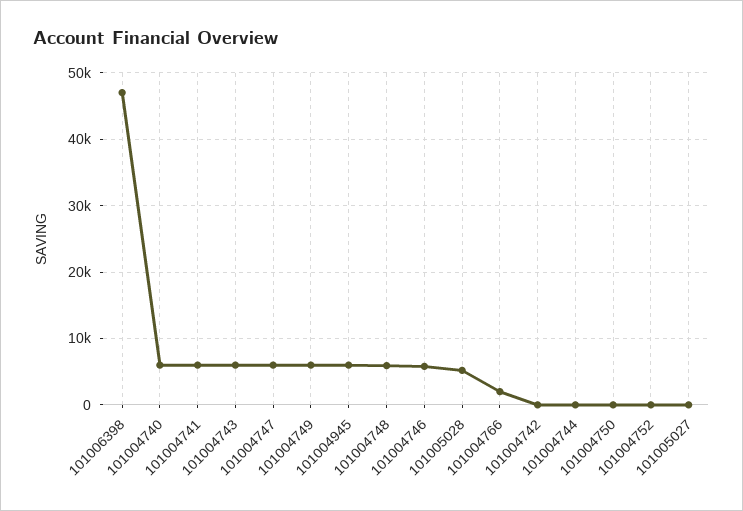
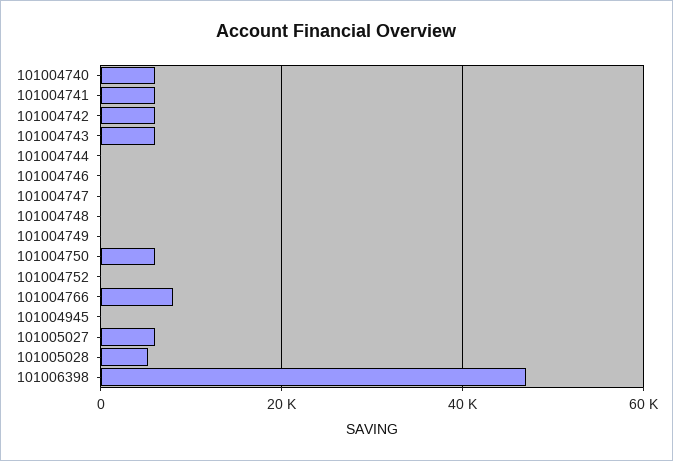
  {
    "101006398": 47000,
    "101004740": 6000,
    "101004741": 6000,
    "101004743": 6000,
-   "101004747": 6000,
+   "101004747": 0,
-   "101004749": 6000,
+   "101004749": 0,
-   "101004945": 6000,
+   "101004945": 0,
-   "101004748": 6000,
+   "101004748": 0,
-   "101004746": 6000,
+   "101004746": 0,
    "101005028": 5000,
-   "101004766": 2000,
+   "101004766": 8000,
-   "101004742": 0,
+   "101004742": 6000,
    "101004744": 0,
-   "101004750": 0,
+   "101004750": 6000,
    "101004752": 0,
-   "101005027": 0
+   "101005027": 6000
  }

